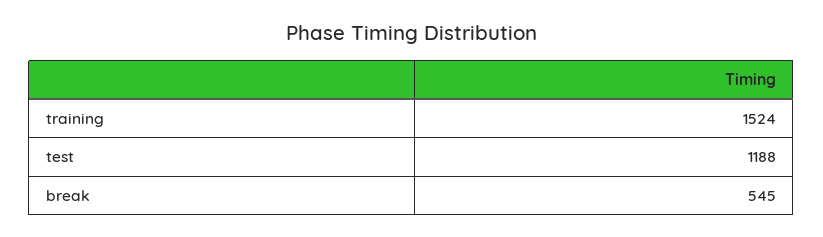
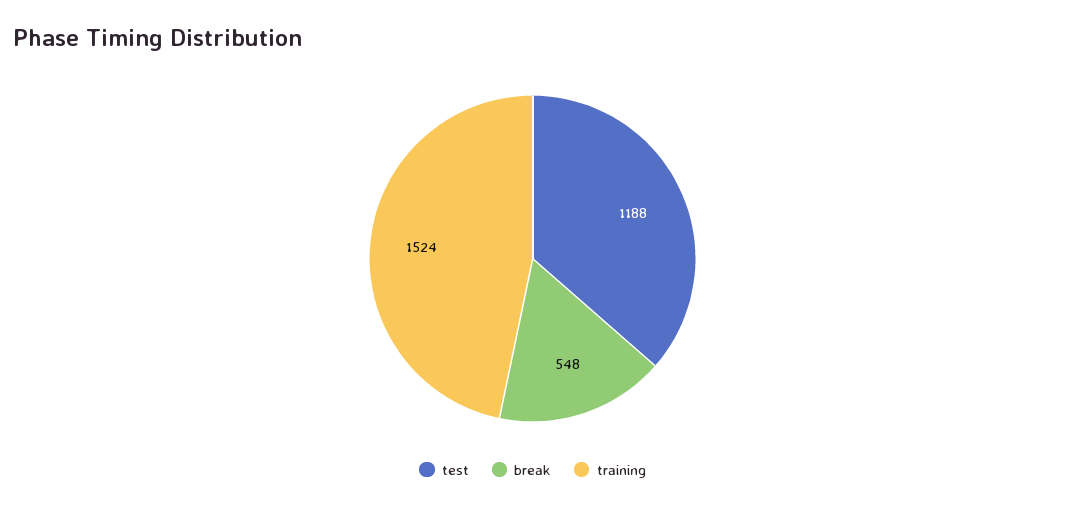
  {
    "training": 1524,
    "test": 1188,
-   "break": 545
+   "break": 548
  }

